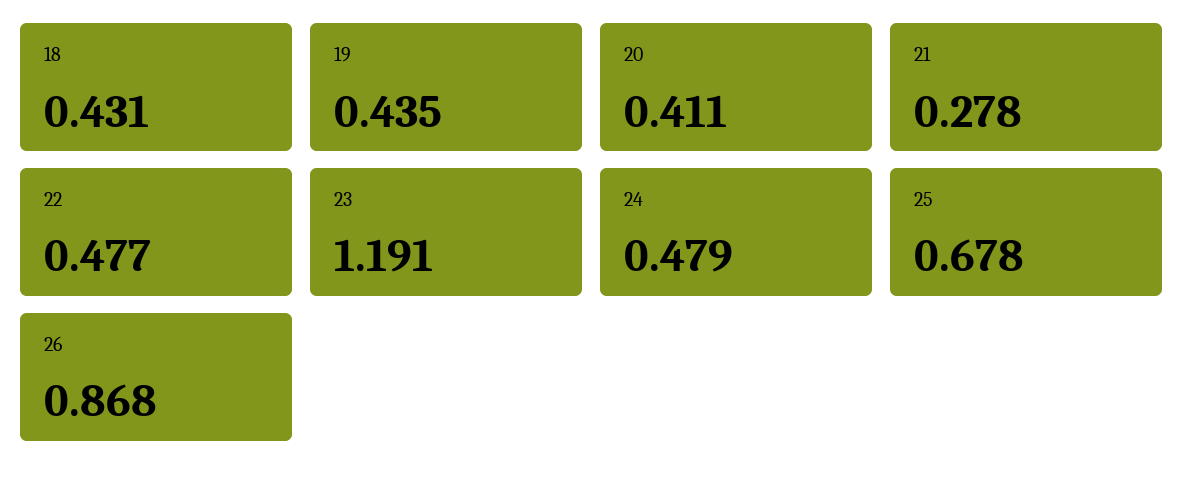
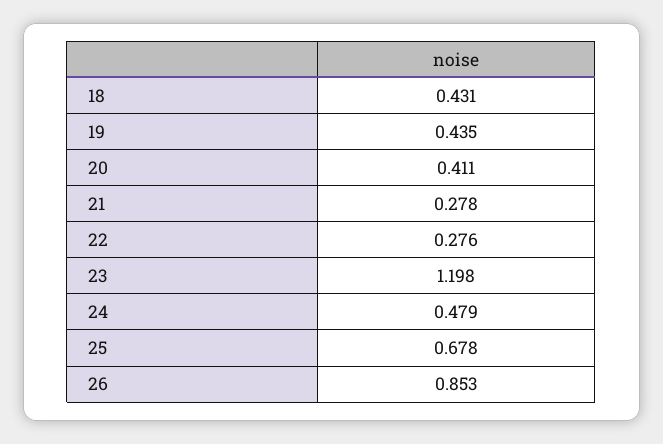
  {
    "18": 0.431,
    "19": 0.435,
    "20": 0.411,
    "21": 0.278,
-   "22": 0.477,
+   "22": 0.276,
-   "23": 1.191,
+   "23": 1.198,
    "24": 0.479,
    "25": 0.678,
-   "26": 0.868
+   "26": 0.853
  }

